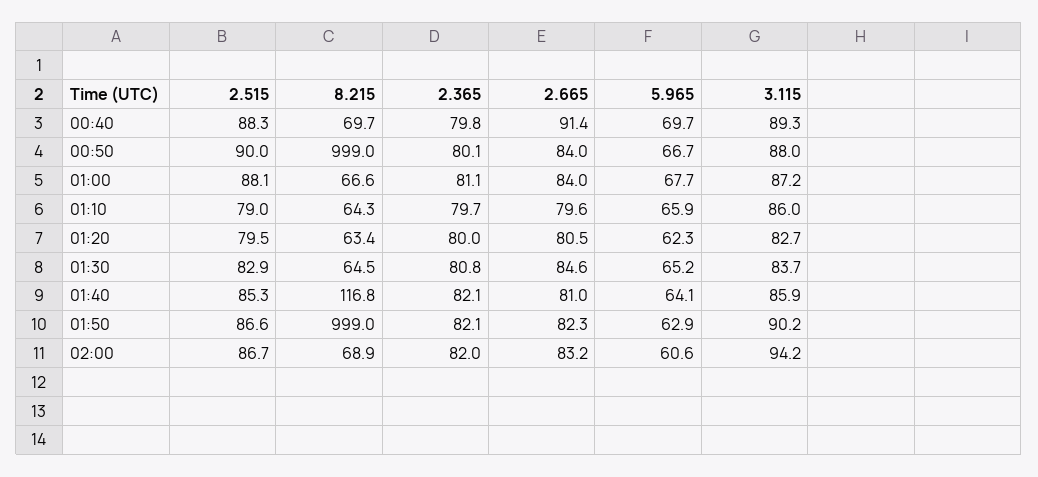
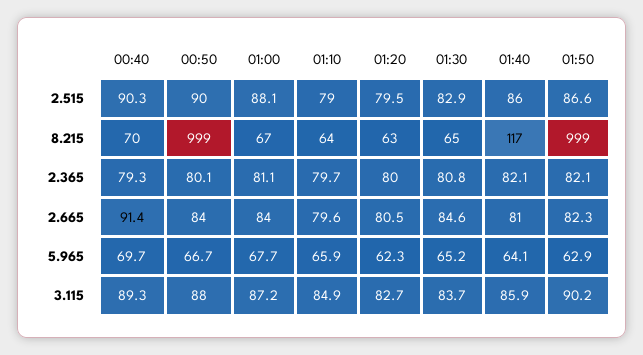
  {
    "2.515": {
-     "00:40": 88.3,
+     "00:40": 90.3,
      "00:50": 90,
      "01:00": 88.1,
      "01:10": 79,
      "01:20": 79.5,
      "01:30": 82.9,
-     "01:40": 85.3,
+     "01:40": 86,
-     "01:50": 86.6,
+     "01:50": 86.6
-     "02:00": 86.7
    },
    "8.215": {
      "00:40": 69.7,
      "00:50": 999,
      "01:00": 66.6,
      "01:10": 64.3,
      "01:20": 63.4,
      "01:30": 64.5,
      "01:40": 116.8,
-     "01:50": 999,
+     "01:50": 999
-     "02:00": 68.9
    },
    "2.365": {
-     "00:40": 79.8,
+     "00:40": 79.3,
      "00:50": 80.1,
      "01:00": 81.1,
      "01:10": 79.7,
      "01:20": 80,
      "01:30": 80.8,
      "01:40": 82.1,
-     "01:50": 82.1,
+     "01:50": 82.1
-     "02:00": 82
    },
    "2.665": {
      "00:40": 91.4,
      "00:50": 84,
      "01:00": 84,
      "01:10": 79.6,
      "01:20": 80.5,
      "01:30": 84.6,
      "01:40": 81,
-     "01:50": 82.3,
+     "01:50": 82.3
-     "02:00": 83.2
    },
    "5.965": {
      "00:40": 69.7,
      "00:50": 66.7,
      "01:00": 67.7,
      "01:10": 65.9,
      "01:20": 62.3,
      "01:30": 65.2,
      "01:40": 64.1,
-     "01:50": 62.9,
+     "01:50": 62.9
-     "02:00": 60.6
    },
    "3.115": {
      "00:40": 89.3,
      "00:50": 88,
      "01:00": 87.2,
-     "01:10": 86,
+     "01:10": 84.9,
      "01:20": 82.7,
      "01:30": 83.7,
      "01:40": 85.9,
-     "01:50": 90.2,
+     "01:50": 90.2
-     "02:00": 94.2
    }
  }

